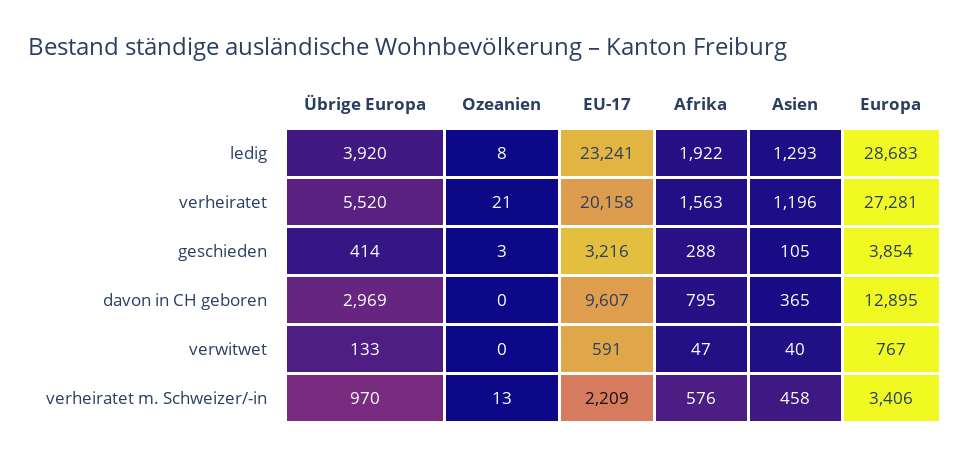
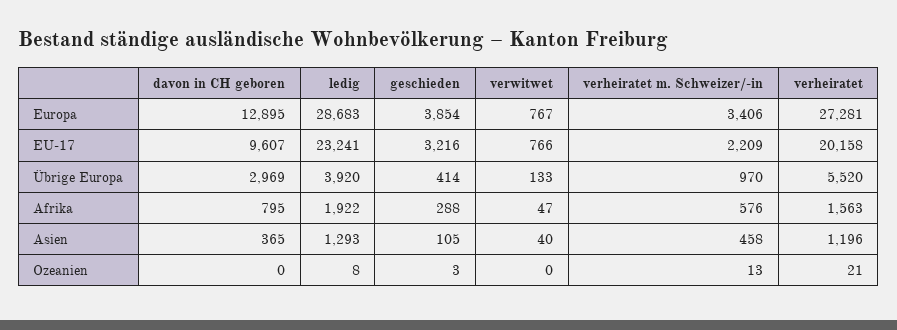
  {
    "Übrige Europa": {
      "ledig": 3920,
      "verheiratet": 5520,
      "geschieden": 414,
      "davon in CH geboren": 2969,
      "verwitwet": 133,
      "verheiratet m. Schweizer/-in": 970
    },
    "Ozeanien": {
      "ledig": 8,
      "verheiratet": 21,
      "geschieden": 3,
      "davon in CH geboren": 0,
      "verwitwet": 0,
      "verheiratet m. Schweizer/-in": 13
    },
    "EU-17": {
      "ledig": 23241,
      "verheiratet": 20158,
      "geschieden": 3216,
      "davon in CH geboren": 9607,
-     "verwitwet": 591,
+     "verwitwet": 766,
      "verheiratet m. Schweizer/-in": 2209
    },
    "Afrika": {
      "ledig": 1922,
      "verheiratet": 1563,
      "geschieden": 288,
      "davon in CH geboren": 795,
      "verwitwet": 47,
      "verheiratet m. Schweizer/-in": 576
    },
    "Asien": {
      "ledig": 1293,
      "verheiratet": 1196,
      "geschieden": 105,
      "davon in CH geboren": 365,
      "verwitwet": 40,
      "verheiratet m. Schweizer/-in": 458
    },
    "Europa": {
      "ledig": 28683,
      "verheiratet": 27281,
      "geschieden": 3854,
      "davon in CH geboren": 12895,
      "verwitwet": 767,
      "verheiratet m. Schweizer/-in": 3406
    }
  }

